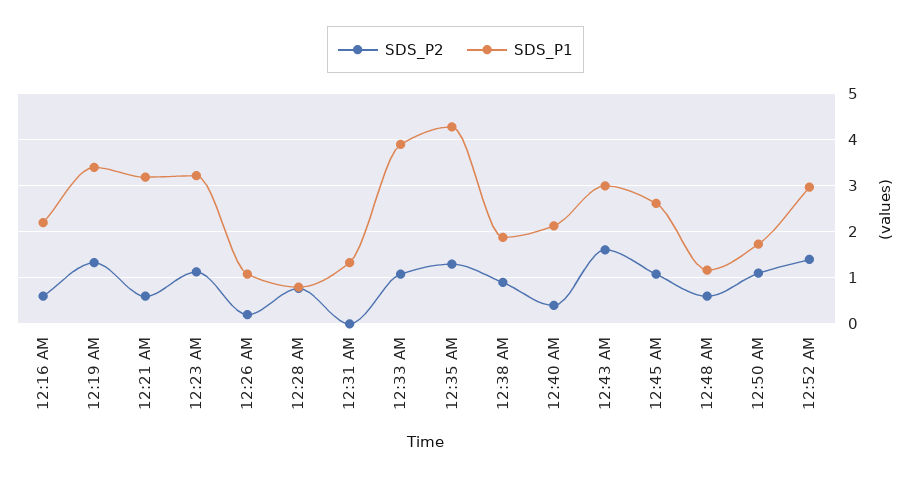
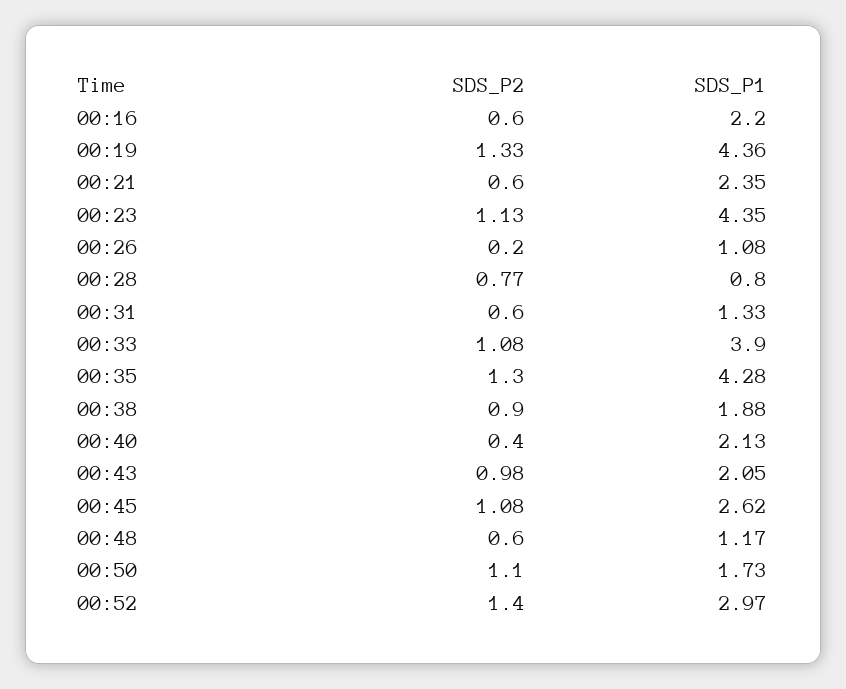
  {
    "SDS_P2": {
      "12:16 AM": 0.6,
      "12:19 AM": 1.33,
      "12:21 AM": 0.6,
      "12:23 AM": 1.13,
      "12:26 AM": 0.2,
      "12:28 AM": 0.77,
-     "12:31 AM": 0,
+     "12:31 AM": 0.6,
      "12:33 AM": 1.08,
      "12:35 AM": 1.3,
      "12:38 AM": 0.9,
      "12:40 AM": 0.4,
-     "12:43 AM": 1.6,
+     "12:43 AM": 0.98,
      "12:45 AM": 1.08,
      "12:48 AM": 0.6,
      "12:50 AM": 1.1,
      "12:52 AM": 1.4
    },
    "SDS_P1": {
      "12:16 AM": 2.2,
-     "12:19 AM": 3.4,
+     "12:19 AM": 4.36,
-     "12:21 AM": 3.2,
+     "12:21 AM": 2.35,
-     "12:23 AM": 3.2,
+     "12:23 AM": 4.35,
      "12:26 AM": 1.08,
      "12:28 AM": 0.8,
      "12:31 AM": 1.33,
      "12:33 AM": 3.9,
      "12:35 AM": 4.28,
      "12:38 AM": 1.88,
      "12:40 AM": 2.13,
-     "12:43 AM": 3,
+     "12:43 AM": 2.05,
      "12:45 AM": 2.62,
      "12:48 AM": 1.17,
      "12:50 AM": 1.73,
      "12:52 AM": 2.97
    }
  }

